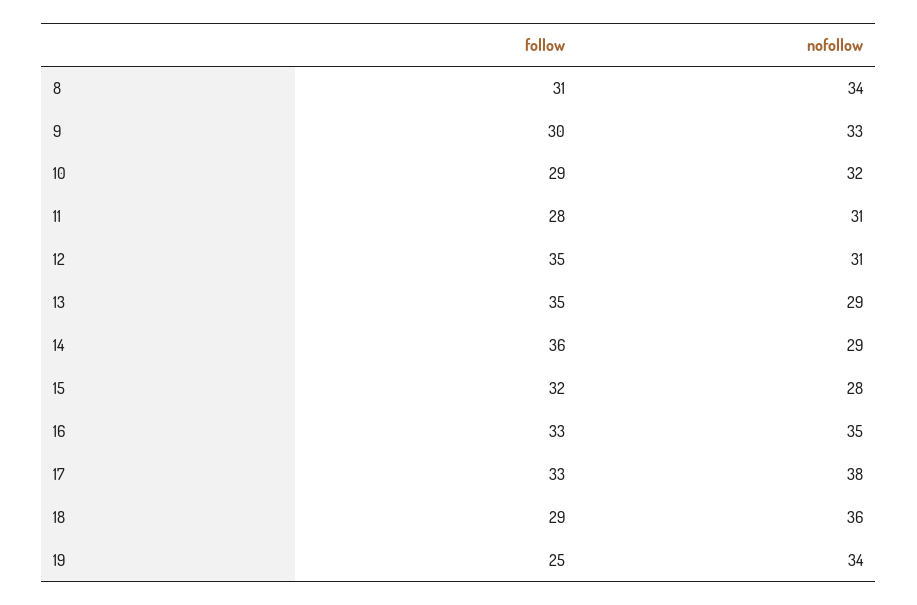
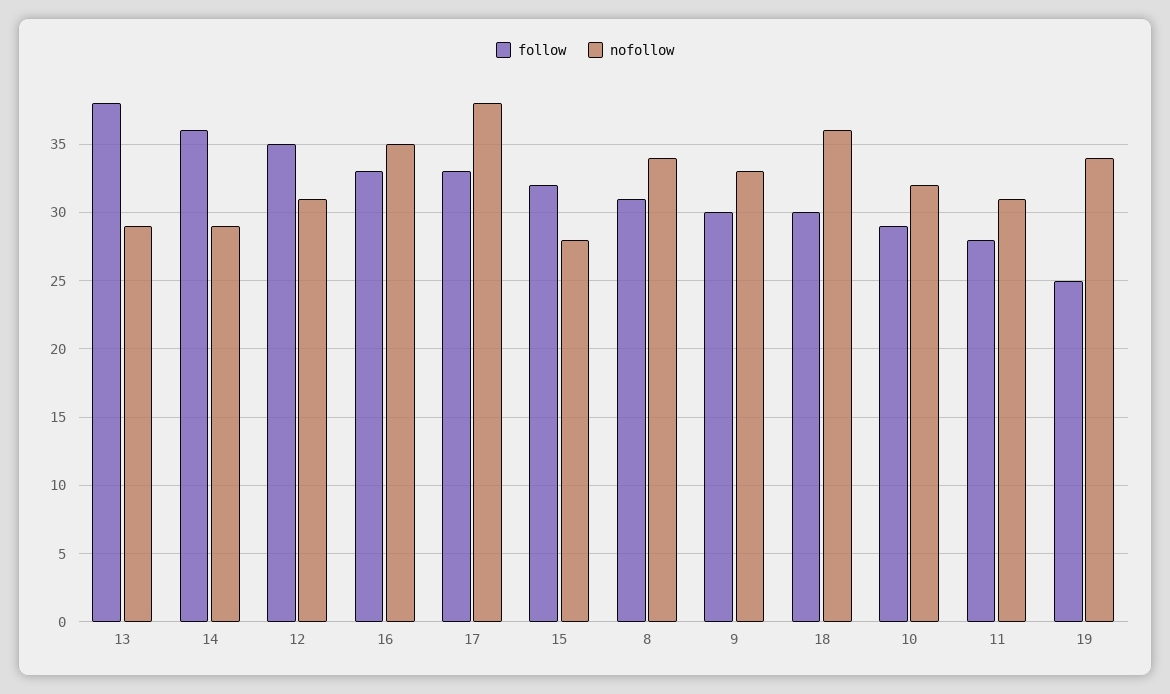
  {
    "follow": {
      "8": 31,
      "9": 30,
      "10": 29,
      "11": 28,
      "12": 35,
-     "13": 35,
+     "13": 38,
      "14": 36,
      "15": 32,
      "16": 33,
      "17": 33,
-     "18": 29,
+     "18": 30,
      "19": 25
    },
    "nofollow": {
      "8": 34,
      "9": 33,
      "10": 32,
      "11": 31,
      "12": 31,
      "13": 29,
      "14": 29,
      "15": 28,
      "16": 35,
      "17": 38,
      "18": 36,
      "19": 34
    }
  }

